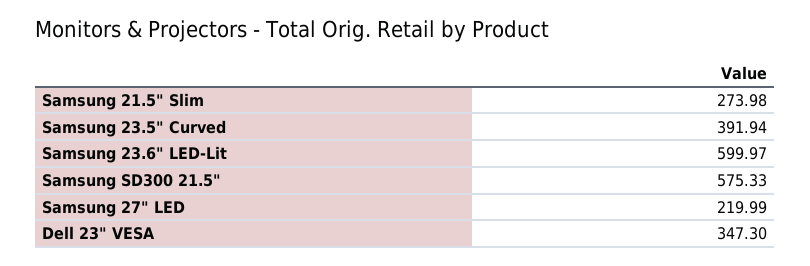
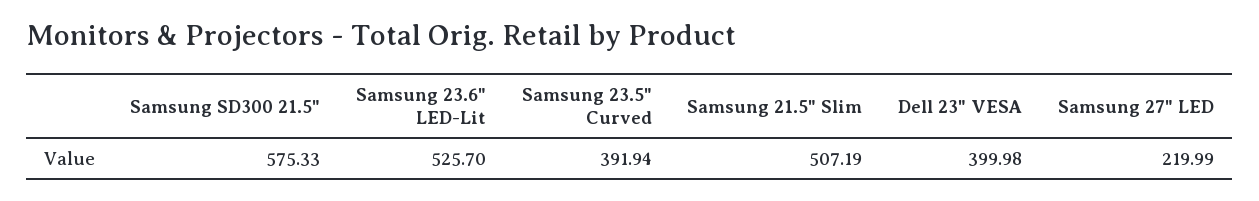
  {
-   "Samsung 21.5\" Slim": 273.98,
+   "Samsung 21.5\" Slim": 507.19,
    "Samsung 23.5\" Curved": 391.94,
-   "Samsung 23.6\" LED-Lit": 599.97,
+   "Samsung 23.6\" LED-Lit": 525.7,
    "Samsung SD300 21.5\"": 575.33,
    "Samsung 27\" LED": 219.99,
-   "Dell 23\" VESA": 347.3
+   "Dell 23\" VESA": 399.98
  }

